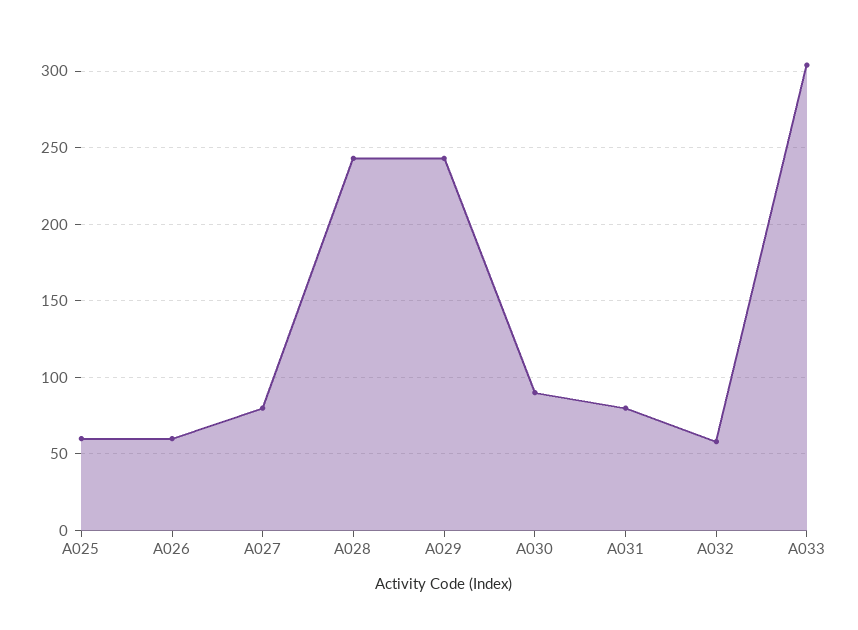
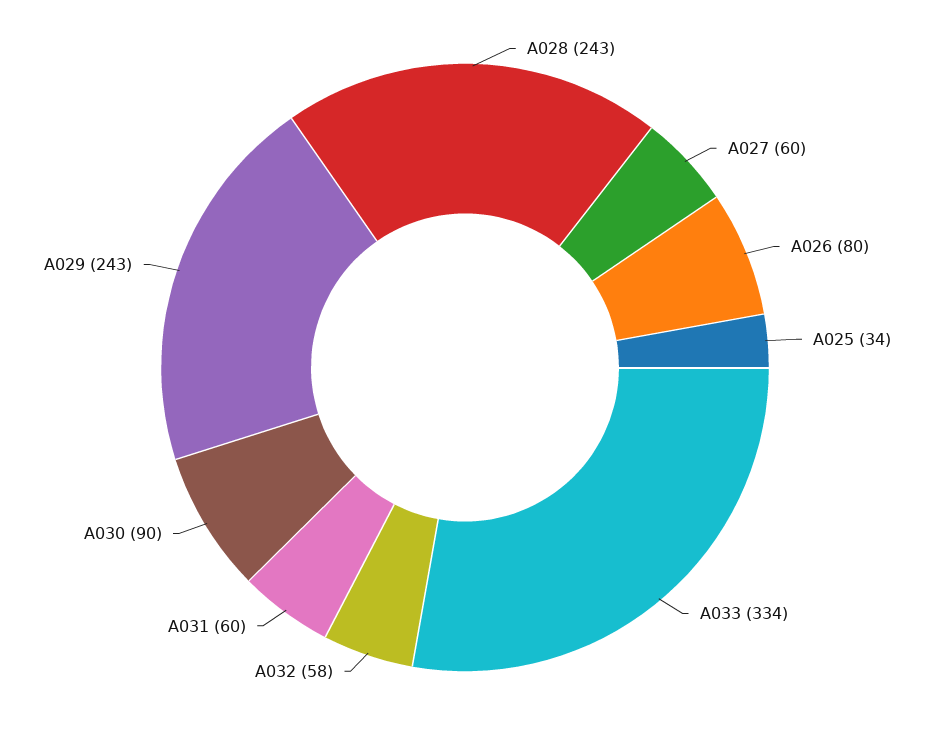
  {
-   "A025": 60,
+   "A025": 34,
-   "A026": 60,
+   "A026": 80,
-   "A027": 80,
+   "A027": 60,
    "A028": 243,
    "A029": 243,
    "A030": 90,
-   "A031": 80,
+   "A031": 60,
    "A032": 58,
-   "A033": 305
+   "A033": 334
  }

